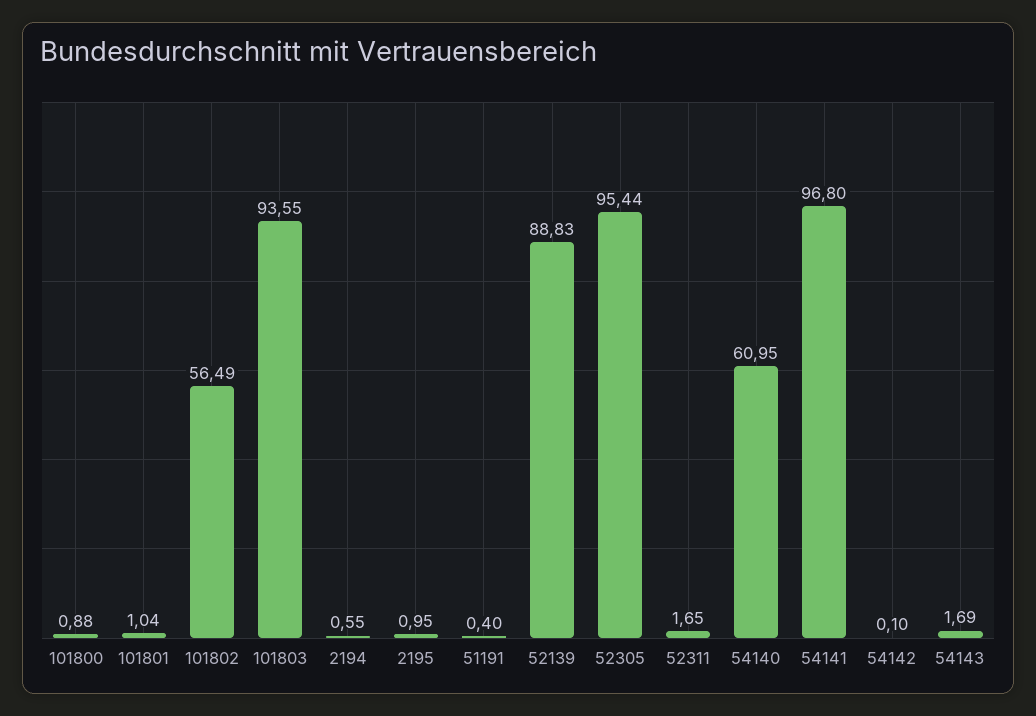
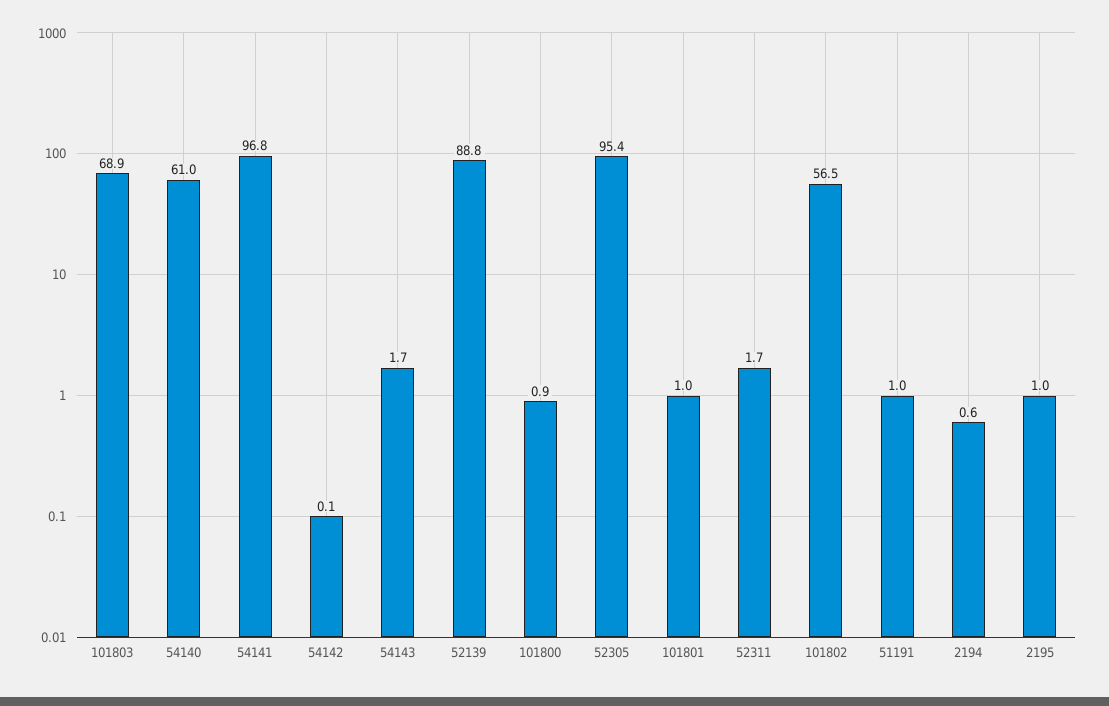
  {
    "101800": 0.88,
    "101801": 1.04,
    "101802": 56.49,
-   "101803": 93.55,
+   "101803": 68.9,
    "2194": 0.55,
    "2195": 0.95,
-   "51191": 0.4,
+   "51191": 1,
    "52139": 88.83,
    "52305": 95.44,
    "52311": 1.65,
    "54140": 60.95,
    "54141": 96.8,
    "54142": 0.1,
    "54143": 1.69
  }

